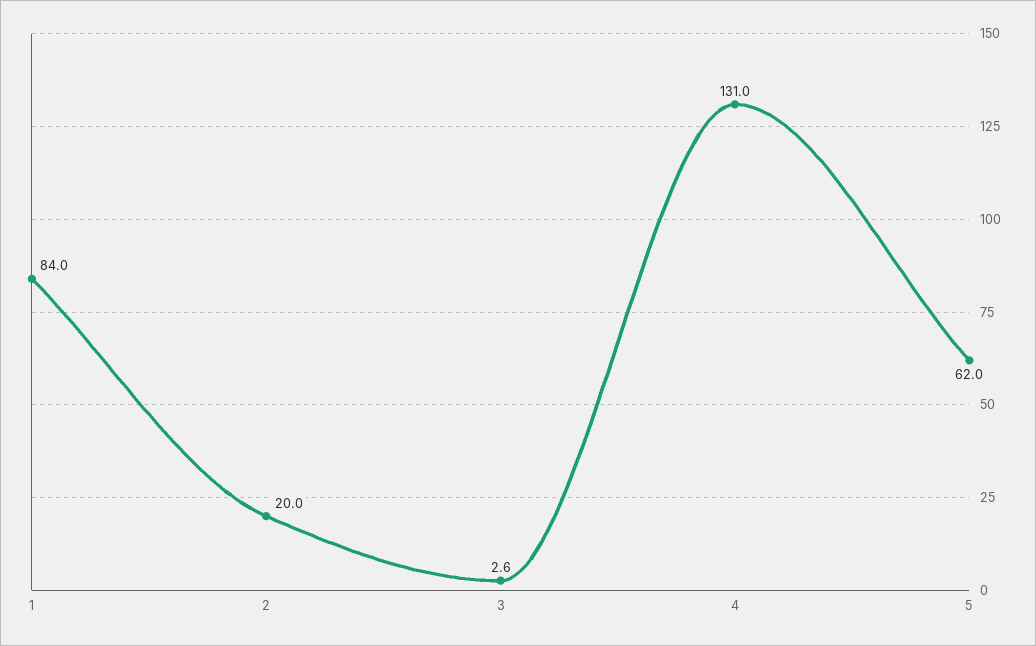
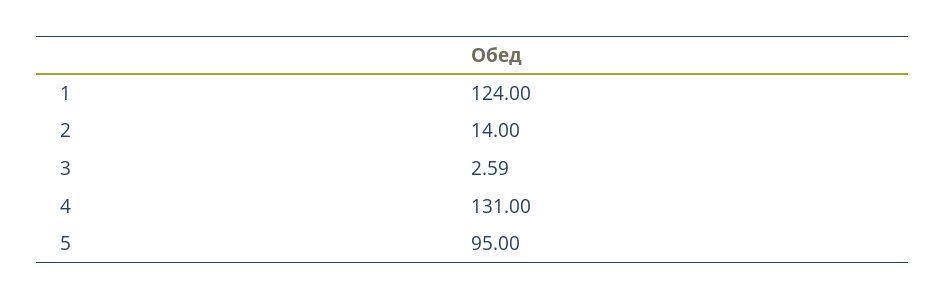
  {
-   "1": 84,
+   "1": 124,
-   "2": 20,
+   "2": 14,
    "3": 2.59,
    "4": 131,
-   "5": 62
+   "5": 95
  }

